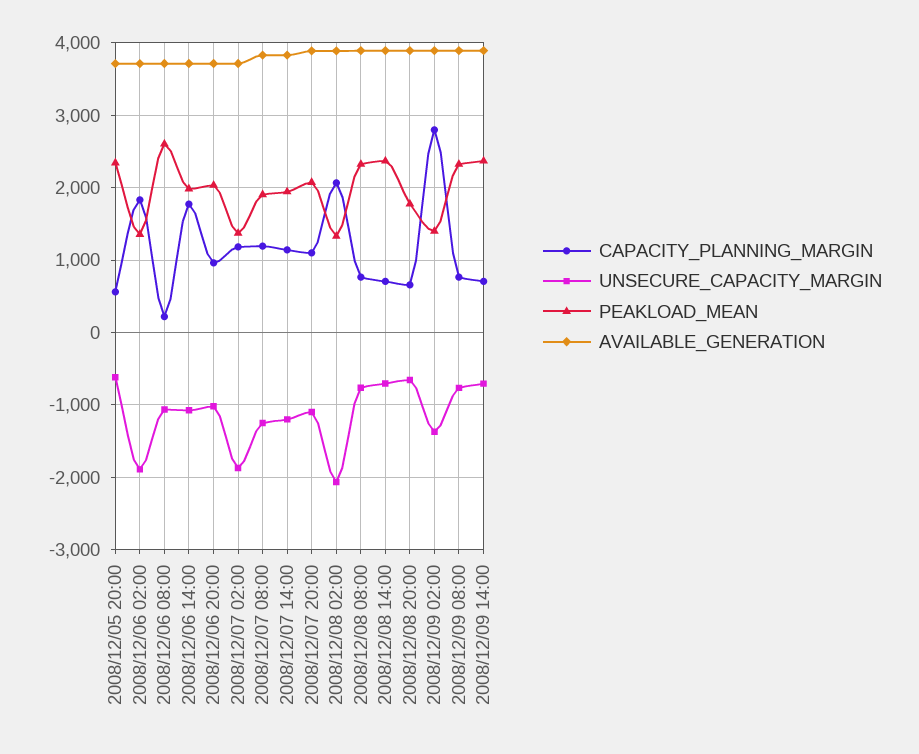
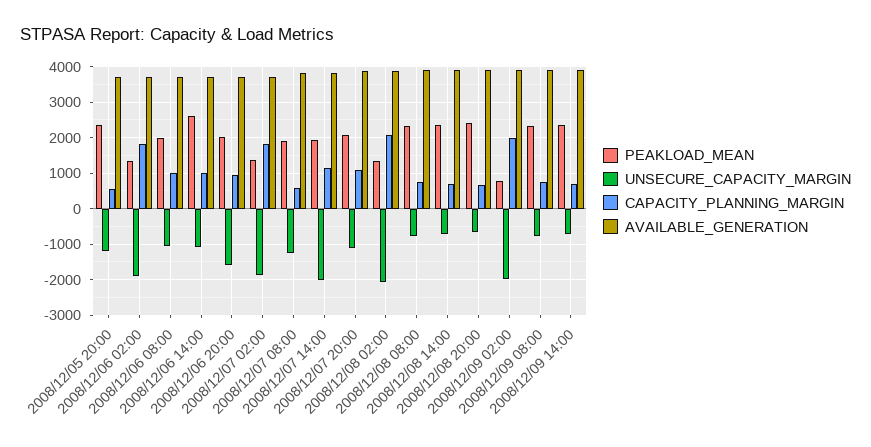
  {
    "CAPACITY_PLANNING_MARGIN": {
      "2008/12/05 20:00": 600,
      "2008/12/06 02:00": 1800,
-     "2008/12/06 08:00": 200,
+     "2008/12/06 08:00": 1000,
-     "2008/12/06 14:00": 1800,
+     "2008/12/06 14:00": 1000,
      "2008/12/06 20:00": 1000,
-     "2008/12/07 02:00": 1200,
+     "2008/12/07 02:00": 1800,
-     "2008/12/07 08:00": 1200,
+     "2008/12/07 08:00": 600,
      "2008/12/07 14:00": 1100,
      "2008/12/07 20:00": 1100,
      "2008/12/08 02:00": 2100,
      "2008/12/08 08:00": 800,
      "2008/12/08 14:00": 700,
      "2008/12/08 20:00": 700,
-     "2008/12/09 02:00": 2800,
+     "2008/12/09 02:00": 2000,
      "2008/12/09 08:00": 800,
      "2008/12/09 14:00": 700
    },
    "UNSECURE_CAPACITY_MARGIN": {
-     "2008/12/05 20:00": -600,
+     "2008/12/05 20:00": -1200,
      "2008/12/06 02:00": -1900,
      "2008/12/06 08:00": -1100,
      "2008/12/06 14:00": -1100,
-     "2008/12/06 20:00": -1000,
+     "2008/12/06 20:00": -1600,
      "2008/12/07 02:00": -1900,
      "2008/12/07 08:00": -1300,
-     "2008/12/07 14:00": -1200,
+     "2008/12/07 14:00": -2000,
      "2008/12/07 20:00": -1100,
      "2008/12/08 02:00": -2100,
      "2008/12/08 08:00": -800,
      "2008/12/08 14:00": -700,
      "2008/12/08 20:00": -700,
-     "2008/12/09 02:00": -1400,
+     "2008/12/09 02:00": -2000,
      "2008/12/09 08:00": -800,
      "2008/12/09 14:00": -700
    },
    "PEAKLOAD_MEAN": {
      "2008/12/05 20:00": 2300,
      "2008/12/06 02:00": 1400,
-     "2008/12/06 08:00": 2600,
+     "2008/12/06 08:00": 2000,
-     "2008/12/06 14:00": 2000,
+     "2008/12/06 14:00": 2600,
      "2008/12/06 20:00": 2000,
      "2008/12/07 02:00": 1400,
      "2008/12/07 08:00": 1900,
      "2008/12/07 14:00": 1900,
      "2008/12/07 20:00": 2100,
      "2008/12/08 02:00": 1300,
      "2008/12/08 08:00": 2300,
      "2008/12/08 14:00": 2400,
-     "2008/12/08 20:00": 1800,
+     "2008/12/08 20:00": 2400,
-     "2008/12/09 02:00": 1400,
+     "2008/12/09 02:00": 800,
      "2008/12/09 08:00": 2300,
      "2008/12/09 14:00": 2400
    },
    "AVAILABLE_GENERATION": {
      "2008/12/05 20:00": 3700,
      "2008/12/06 02:00": 3700,
      "2008/12/06 08:00": 3700,
      "2008/12/06 14:00": 3700,
      "2008/12/06 20:00": 3700,
      "2008/12/07 02:00": 3700,
      "2008/12/07 08:00": 3800,
      "2008/12/07 14:00": 3800,
      "2008/12/07 20:00": 3900,
      "2008/12/08 02:00": 3900,
      "2008/12/08 08:00": 3900,
      "2008/12/08 14:00": 3900,
      "2008/12/08 20:00": 3900,
      "2008/12/09 02:00": 3900,
      "2008/12/09 08:00": 3900,
      "2008/12/09 14:00": 3900
    }
  }

